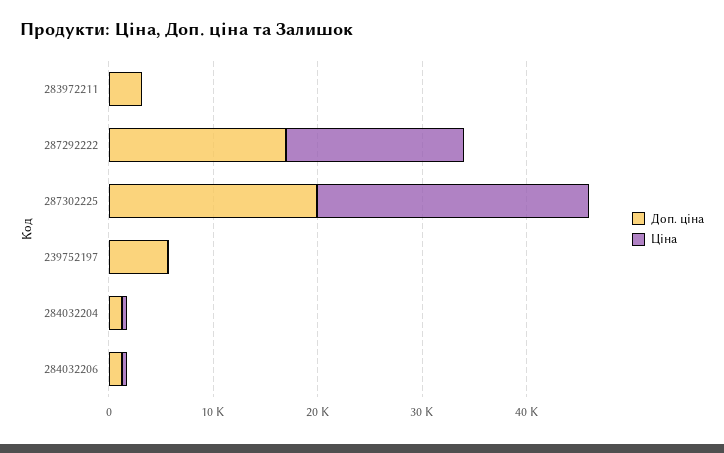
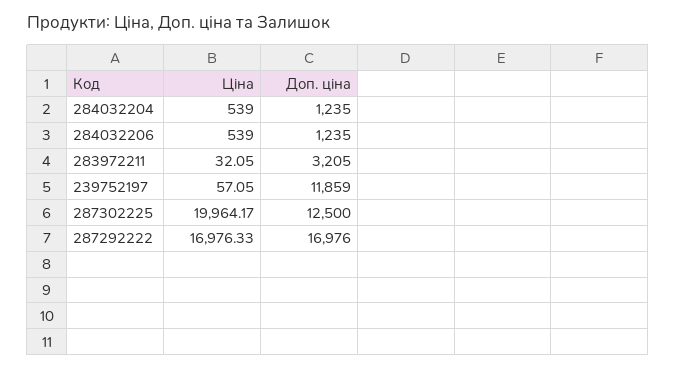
  {
    "Доп. ціна": {
      "283972211": 3205,
      "287292222": 16976,
-     "287302225": 20000,
+     "287302225": 12500,
-     "239752197": 6000,
+     "239752197": 11859,
      "284032204": 1235,
      "284032206": 1235
    },
    "Ціна": {
      "283972211": 32.05,
      "287292222": 16976.33,
-     "287302225": 26000,
+     "287302225": 19964.17,
      "239752197": 57.05,
      "284032204": 539,
      "284032206": 539
    }
  }

